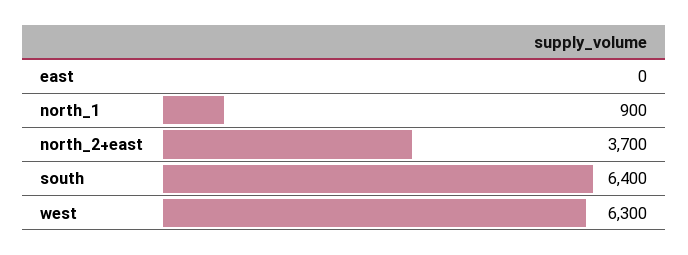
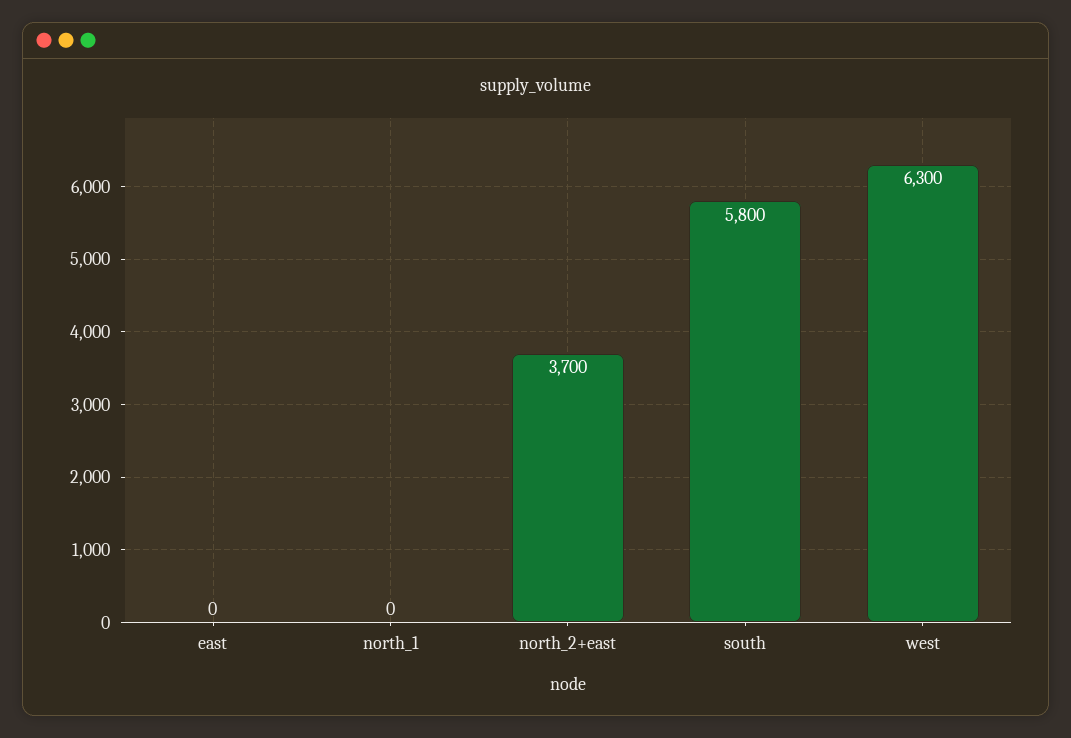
  {
    "east": 0,
-   "north_1": 900,
+   "north_1": 0,
    "north_2+east": 3700,
-   "south": 6400,
+   "south": 5800,
    "west": 6300
  }

